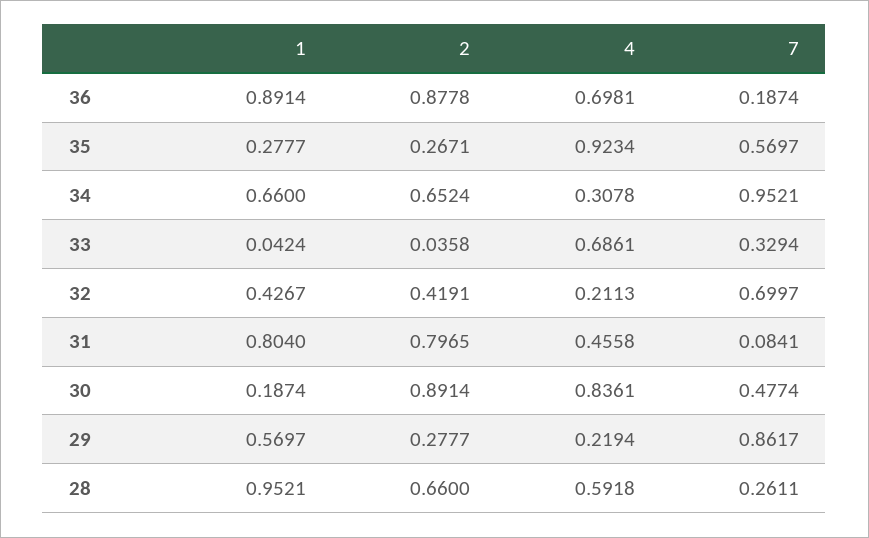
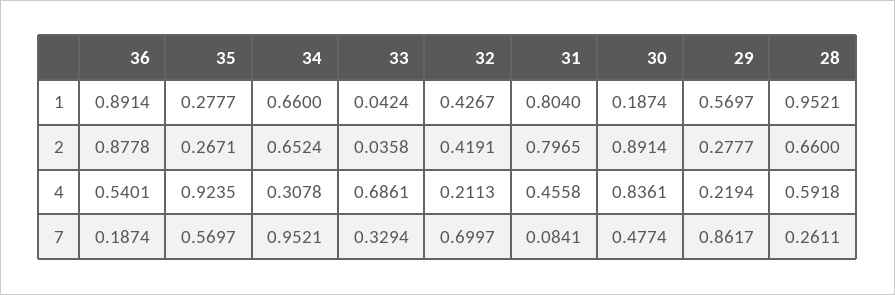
  {
    "1": {
      "36": 0.8914,
      "35": 0.2777,
      "34": 0.66,
      "33": 0.0424,
      "32": 0.4267,
      "31": 0.804,
      "30": 0.1874,
      "29": 0.5697,
      "28": 0.9521
    },
    "2": {
      "36": 0.8778,
      "35": 0.2671,
      "34": 0.6524,
      "33": 0.0358,
      "32": 0.4191,
      "31": 0.7965,
      "30": 0.8914,
      "29": 0.2777,
      "28": 0.66
    },
    "4": {
-     "36": 0.6981,
+     "36": 0.5401,
-     "35": 0.9234,
+     "35": 0.9235,
      "34": 0.3078,
      "33": 0.6861,
      "32": 0.2113,
      "31": 0.4558,
      "30": 0.8361,
      "29": 0.2194,
      "28": 0.5918
    },
    "7": {
      "36": 0.1874,
      "35": 0.5697,
      "34": 0.9521,
      "33": 0.3294,
      "32": 0.6997,
      "31": 0.0841,
      "30": 0.4774,
      "29": 0.8617,
      "28": 0.2611
    }
  }

